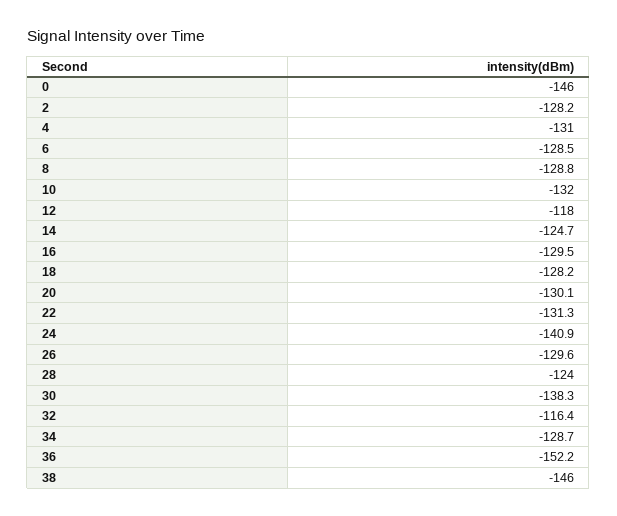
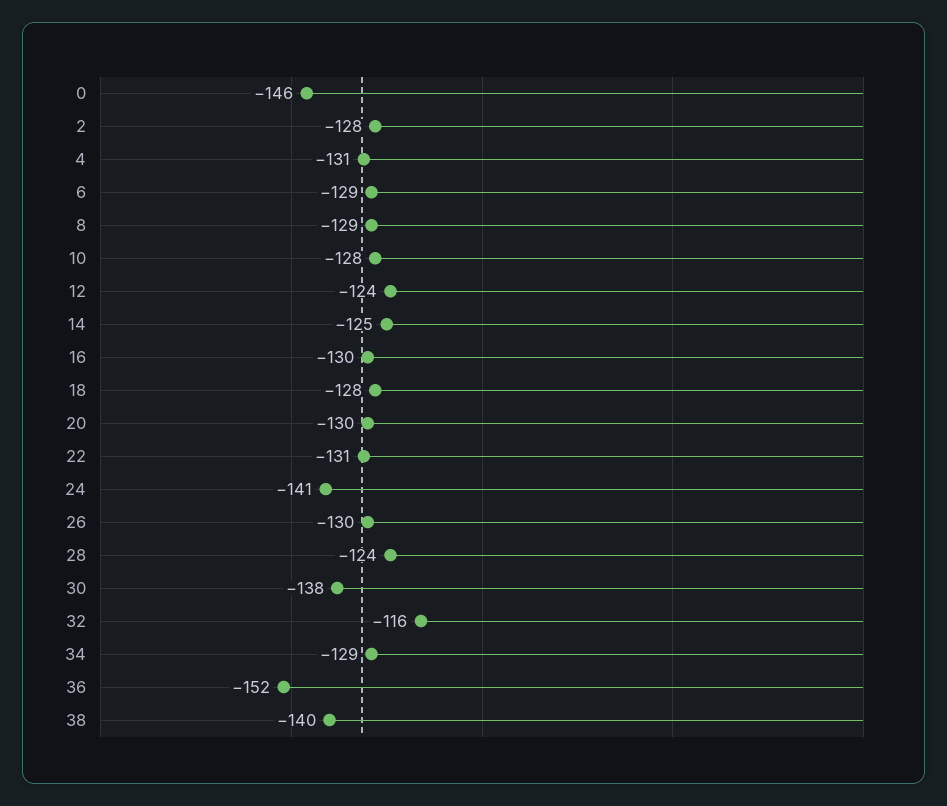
  {
    "0": -146,
    "2": -128.2,
    "4": -131,
    "6": -128.5,
    "8": -128.8,
-   "10": -132,
+   "10": -128,
-   "12": -118,
+   "12": -124,
    "14": -124.7,
    "16": -129.5,
    "18": -128.2,
    "20": -130.1,
    "22": -131.3,
    "24": -140.9,
    "26": -129.6,
    "28": -124,
    "30": -138.3,
    "32": -116.4,
    "34": -128.7,
    "36": -152.2,
-   "38": -146
+   "38": -140
  }

